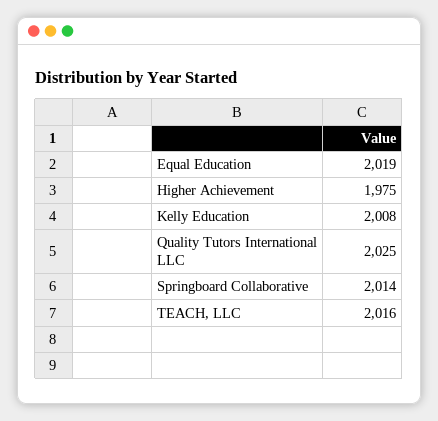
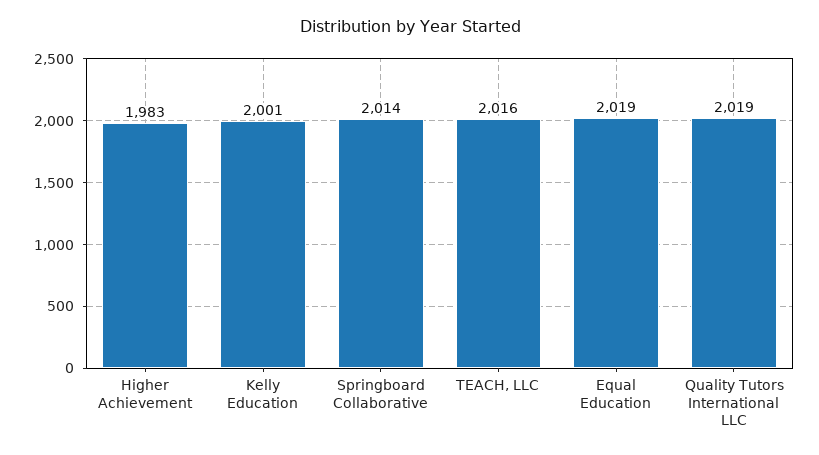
  {
    "Equal Education": 2019,
-   "Higher Achievement": 1975,
+   "Higher Achievement": 1983,
-   "Kelly Education": 2008,
+   "Kelly Education": 2001,
-   "Quality Tutors International LLC": 2025,
+   "Quality Tutors International LLC": 2019,
    "Springboard Collaborative": 2014,
    "TEACH, LLC": 2016
  }

